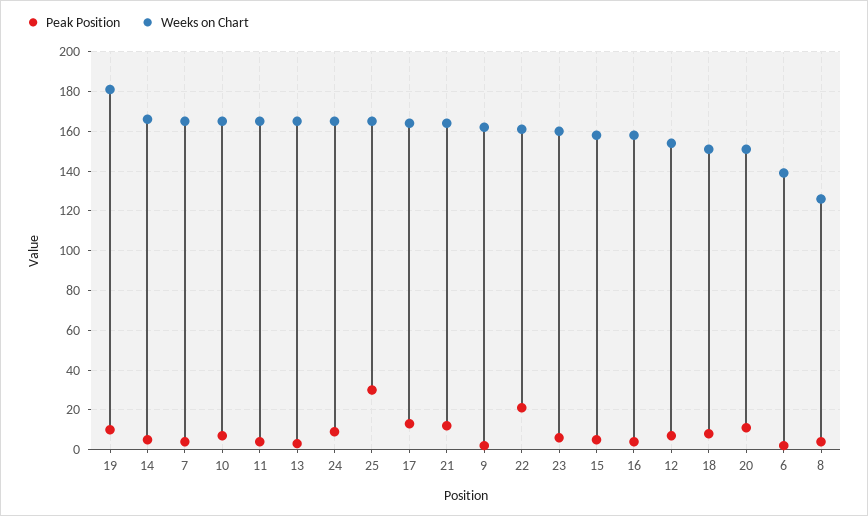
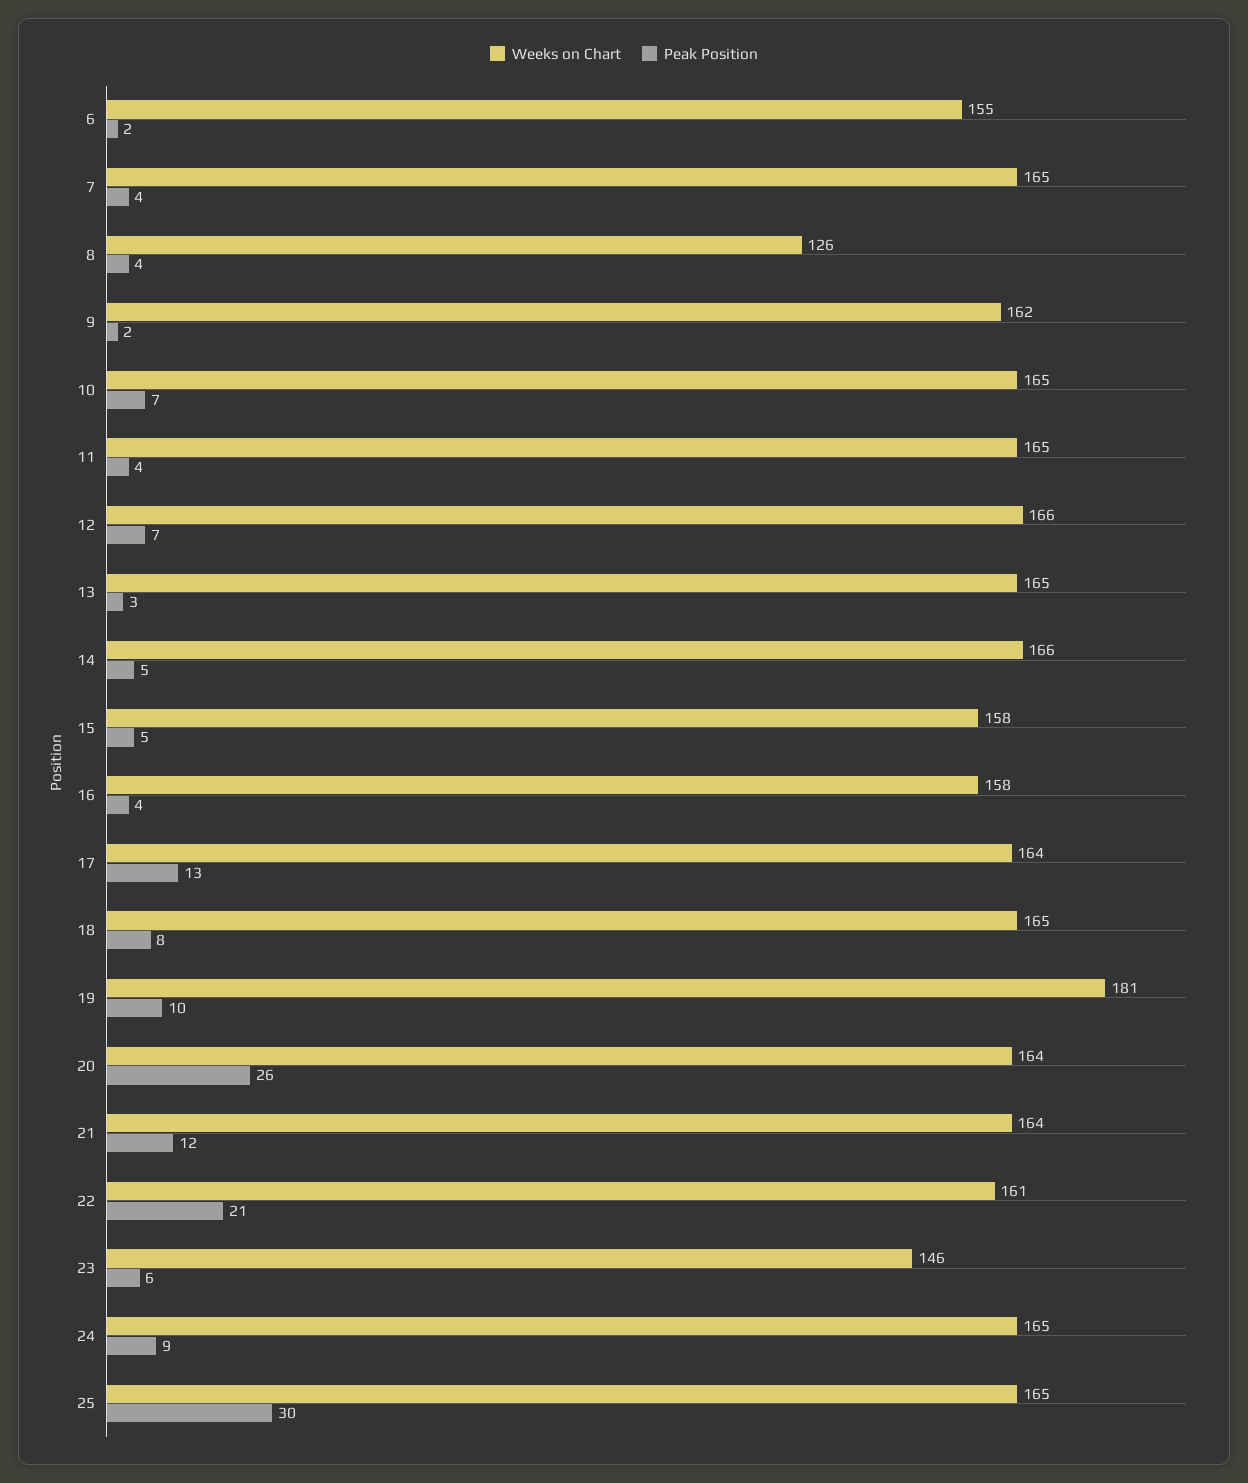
  {
    "Peak Position": {
      "19": 10,
      "14": 5,
      "7": 4,
      "10": 7,
      "11": 4,
      "13": 3,
      "24": 9,
      "25": 30,
      "17": 13,
      "21": 12,
      "9": 2,
      "22": 21,
      "23": 6,
      "15": 5,
      "16": 4,
      "12": 7,
      "18": 8,
-     "20": 10,
+     "20": 26,
      "6": 2,
      "8": 4
    },
    "Weeks on Chart": {
      "19": 181,
      "14": 166,
      "7": 165,
      "10": 165,
      "11": 165,
      "13": 165,
      "24": 165,
      "25": 165,
      "17": 164,
      "21": 164,
      "9": 162,
      "22": 161,
-     "23": 160,
+     "23": 146,
      "15": 158,
      "16": 158,
-     "12": 155,
+     "12": 166,
-     "18": 150,
+     "18": 165,
-     "20": 150,
+     "20": 164,
-     "6": 140,
+     "6": 155,
      "8": 126
    }
  }

